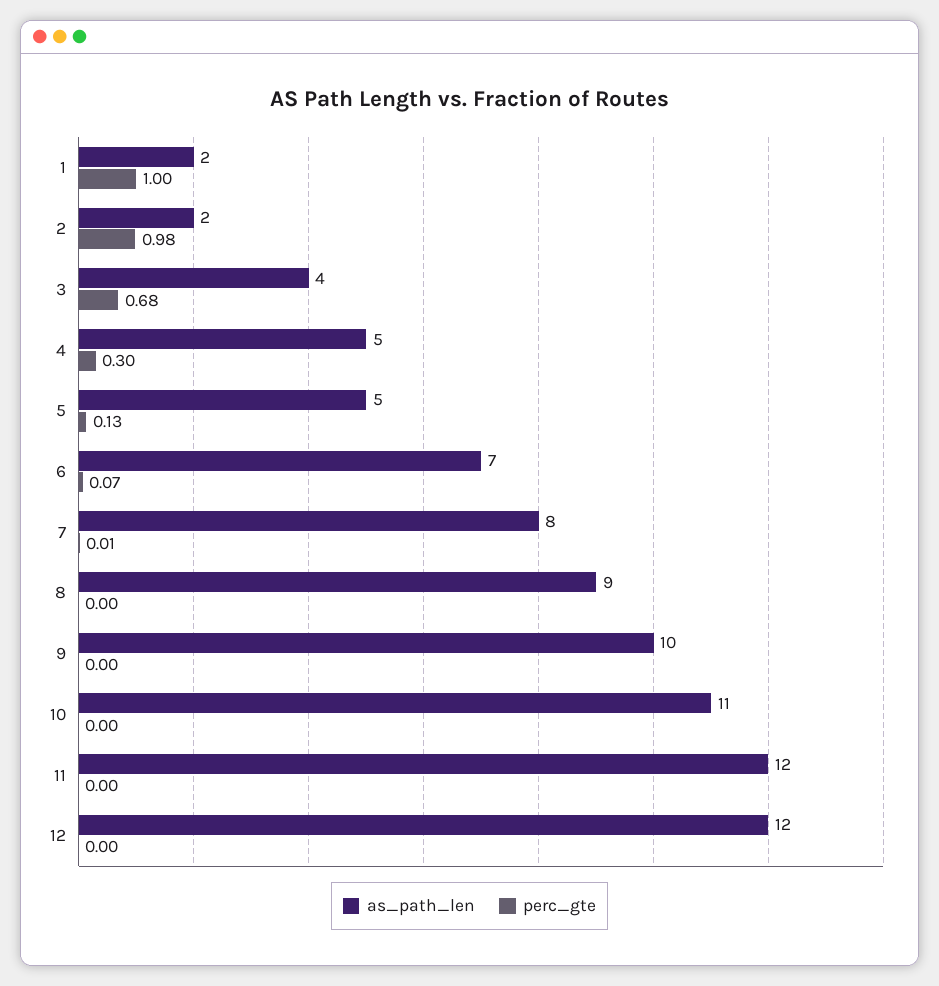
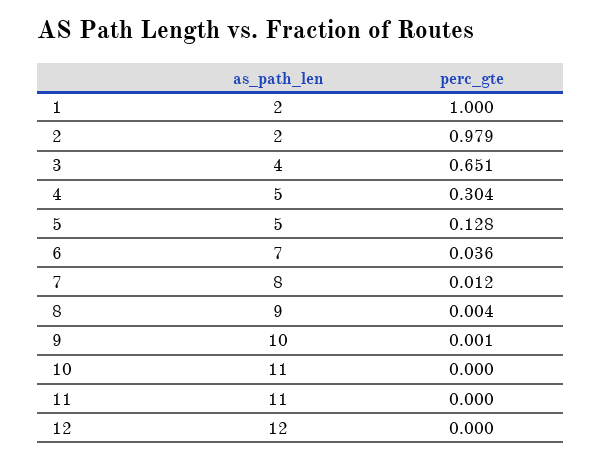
  {
    "as_path_len": {
      "1": 2,
      "2": 2,
      "3": 4,
      "4": 5,
      "5": 5,
      "6": 7,
      "7": 8,
      "8": 9,
      "9": 10,
      "10": 11,
-     "11": 12,
+     "11": 11,
      "12": 12
    },
    "perc_gte": {
      "1": 1,
      "2": 0.979,
-     "3": 0.68,
+     "3": 0.651,
      "4": 0.304,
      "5": 0.128,
-     "6": 0.07,
+     "6": 0.036,
      "7": 0.012,
      "8": 0.004,
      "9": 0.001,
      "10": 0,
      "11": 0,
      "12": 0
    }
  }

